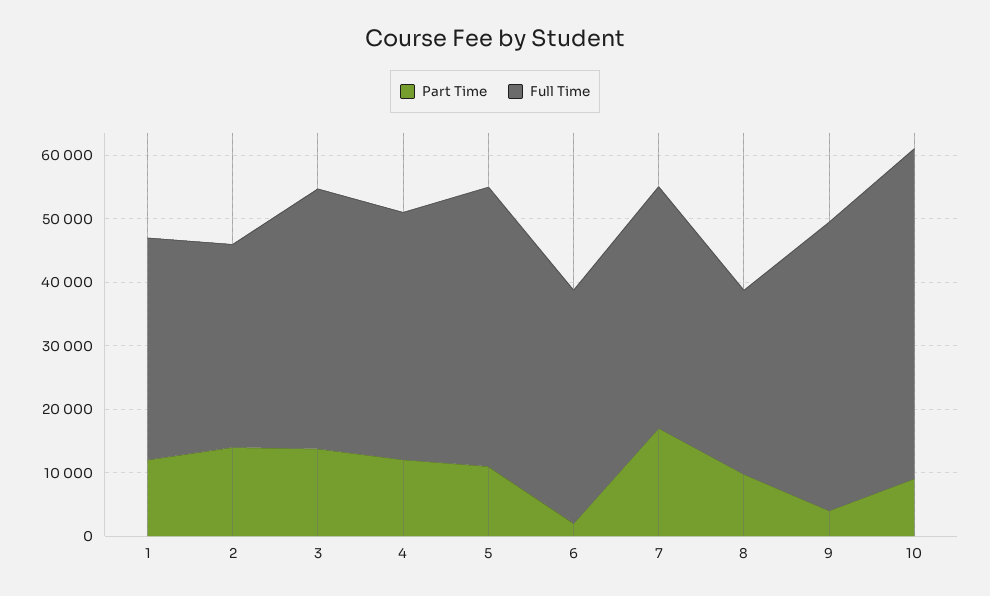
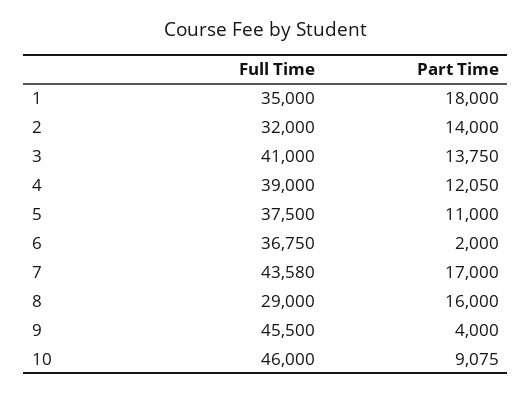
  {
    "Part Time": {
-     "1": 12000,
+     "1": 18000,
      "2": 14000,
      "3": 13750,
      "4": 12050,
      "5": 11000,
      "6": 2000,
      "7": 17000,
-     "8": 10000,
+     "8": 16000,
      "9": 4000,
      "10": 9075
    },
    "Full Time": {
      "1": 35000,
      "2": 32000,
      "3": 41000,
      "4": 39000,
-     "5": 44000,
+     "5": 37500,
      "6": 36750,
-     "7": 38000,
+     "7": 43580,
      "8": 29000,
      "9": 45500,
-     "10": 52000
+     "10": 46000
    }
  }

